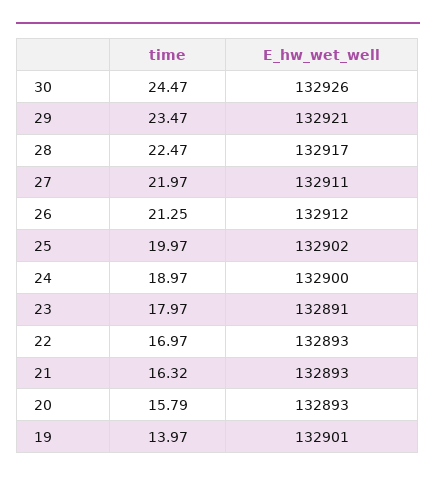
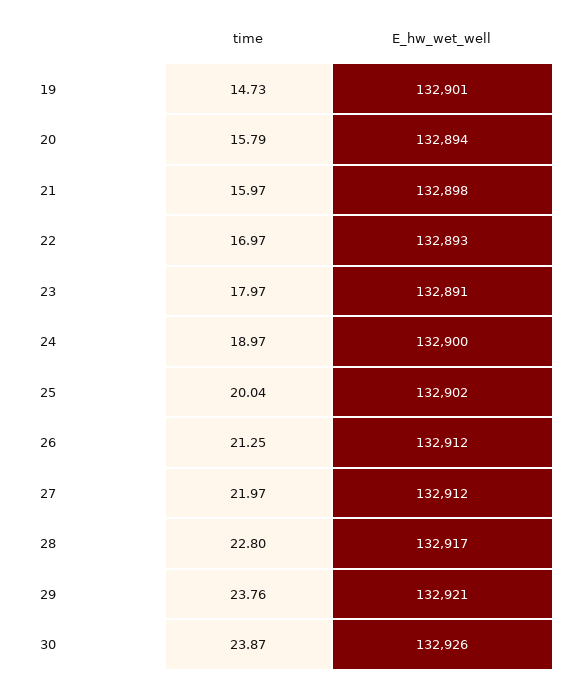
  {
    "time": {
-     "30": 24.47,
+     "30": 23.87,
-     "29": 23.47,
+     "29": 23.76,
-     "28": 22.47,
+     "28": 22.8,
      "27": 21.97,
      "26": 21.25,
-     "25": 19.97,
+     "25": 20.04,
      "24": 18.97,
      "23": 17.97,
      "22": 16.97,
-     "21": 16.32,
+     "21": 15.97,
      "20": 15.79,
-     "19": 13.97
+     "19": 14.73
    },
    "E_hw_wet_well": {
      "30": 132926,
      "29": 132921,
      "28": 132917,
-     "27": 132911,
+     "27": 132912,
      "26": 132912,
      "25": 132902,
      "24": 132900,
      "23": 132891,
      "22": 132893,
-     "21": 132893,
+     "21": 132898,
-     "20": 132893,
+     "20": 132894,
      "19": 132901
    }
  }

